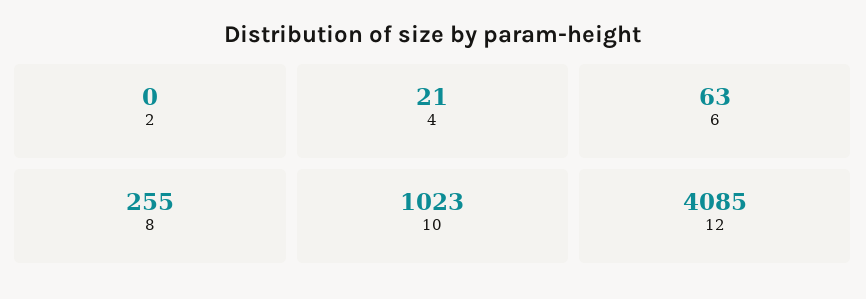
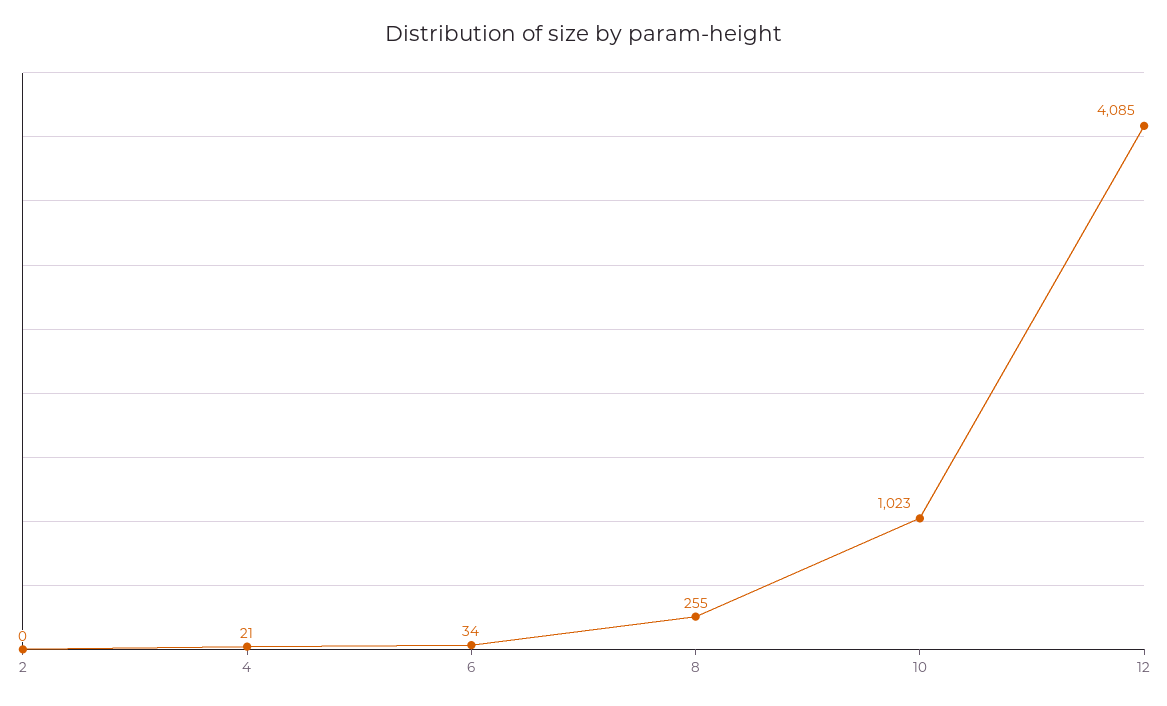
  {
    "2": 0,
    "4": 21,
-   "6": 63,
+   "6": 34,
    "8": 255,
    "10": 1023,
    "12": 4085
  }

